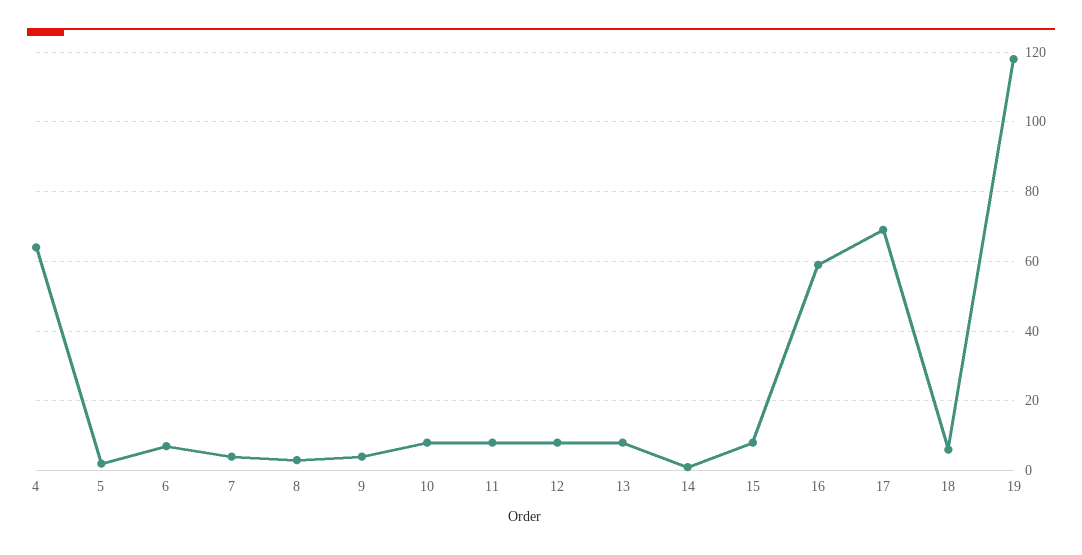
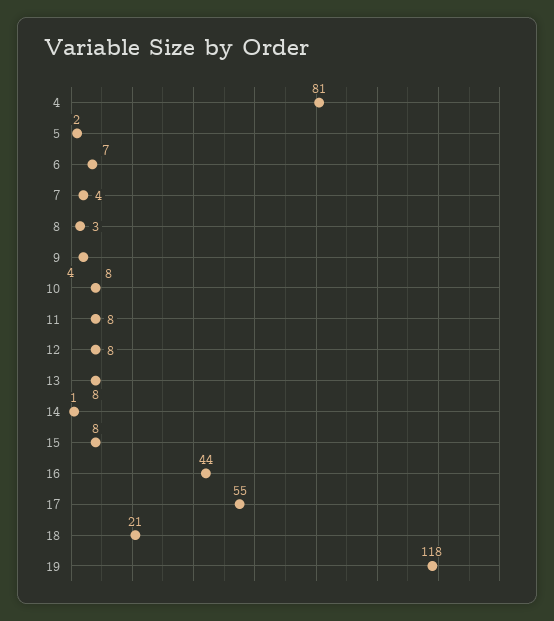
  {
-   "4": 65,
+   "4": 81,
    "5": 2,
    "6": 7,
    "7": 4,
    "8": 3,
    "9": 4,
    "10": 8,
    "11": 8,
    "12": 8,
    "13": 8,
    "14": 1,
    "15": 8,
-   "16": 60,
+   "16": 44,
-   "17": 70,
+   "17": 55,
-   "18": 5,
+   "18": 21,
    "19": 118
  }

